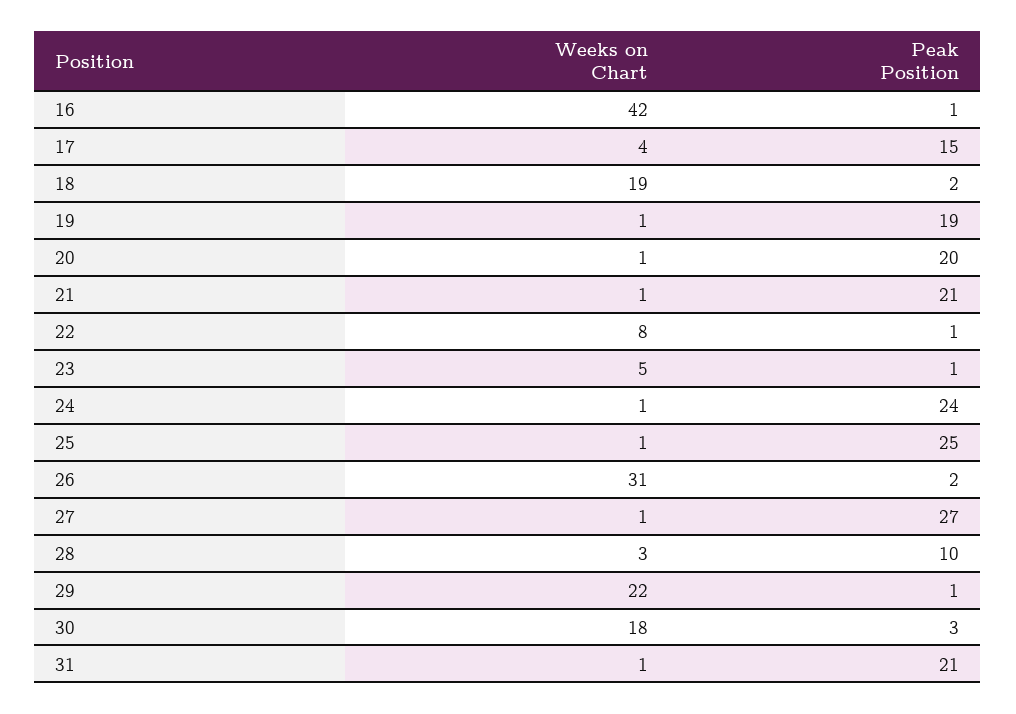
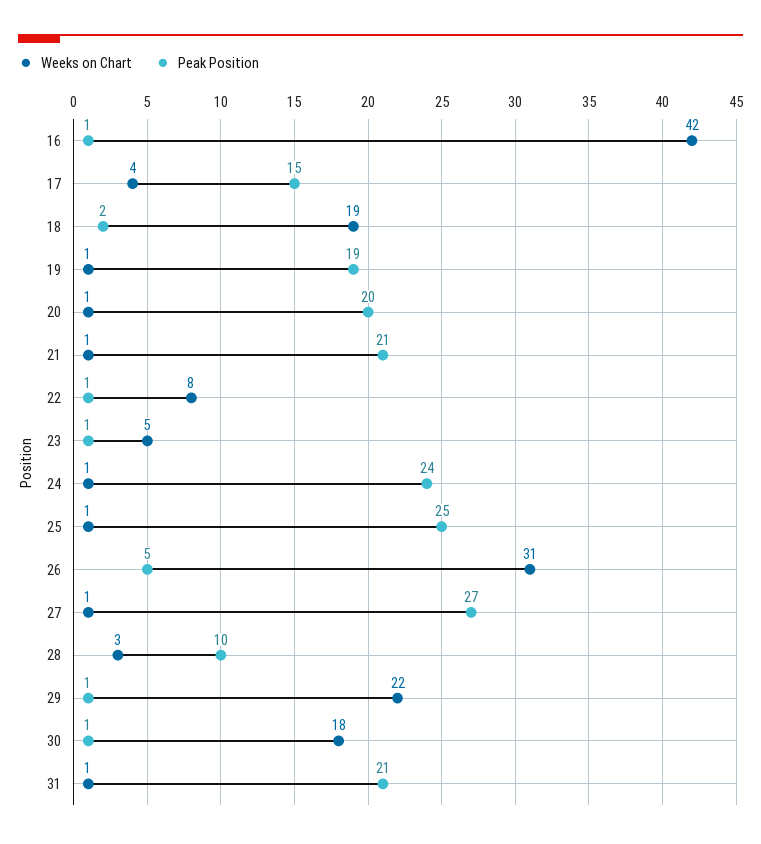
  {
    "Weeks on Chart": {
      "16": 42,
      "17": 4,
      "18": 19,
      "19": 1,
      "20": 1,
      "21": 1,
      "22": 8,
      "23": 5,
      "24": 1,
      "25": 1,
      "26": 31,
      "27": 1,
      "28": 3,
      "29": 22,
      "30": 18,
      "31": 1
    },
    "Peak Position": {
      "16": 1,
      "17": 15,
      "18": 2,
      "19": 19,
      "20": 20,
      "21": 21,
      "22": 1,
      "23": 1,
      "24": 24,
      "25": 25,
-     "26": 2,
+     "26": 5,
      "27": 27,
      "28": 10,
      "29": 1,
-     "30": 3,
+     "30": 1,
      "31": 21
    }
  }

